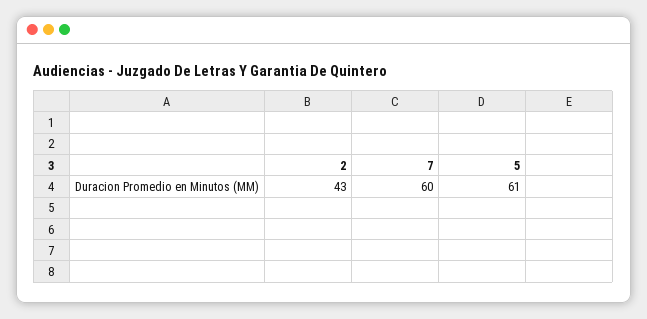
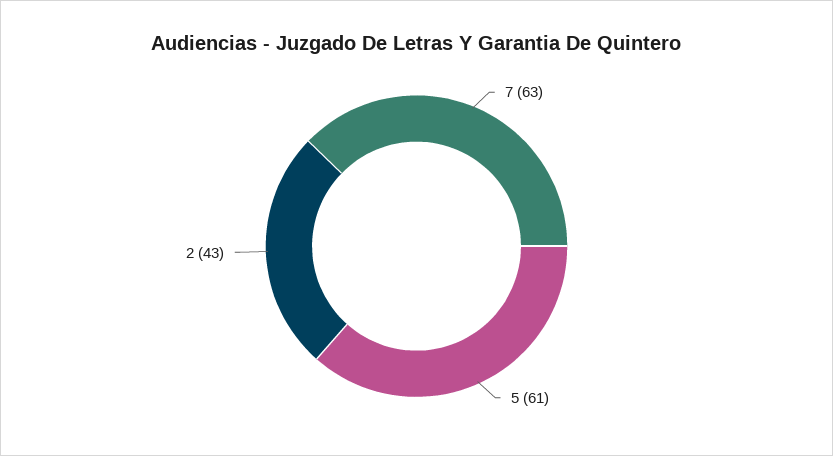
  {
    "2": 43,
-   "7": 60,
+   "7": 63,
    "5": 61
  }

